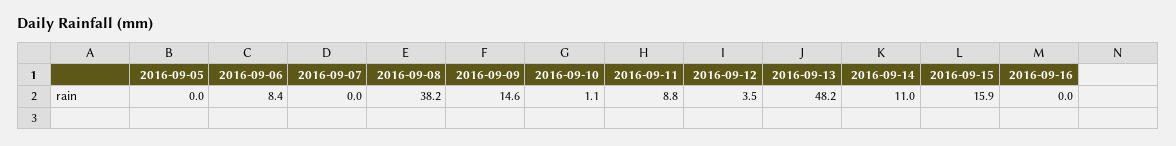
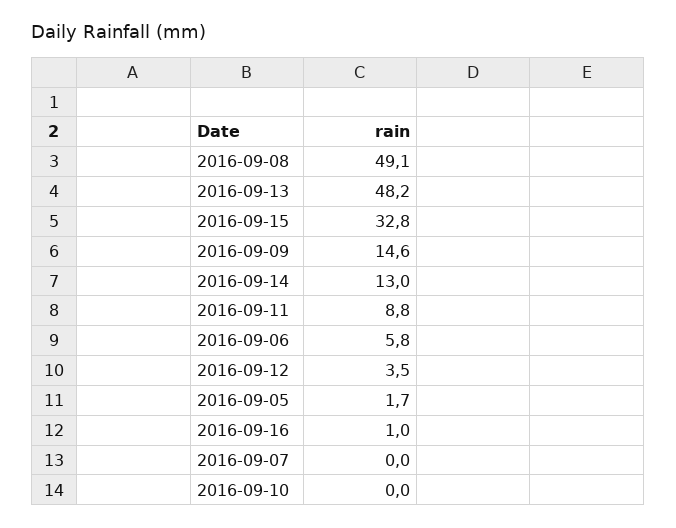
  {
-   "2016-09-05": 0,
+   "2016-09-05": 1.7,
-   "2016-09-06": 8.4,
+   "2016-09-06": 5.8,
    "2016-09-07": 0,
-   "2016-09-08": 38.2,
+   "2016-09-08": 49.1,
    "2016-09-09": 14.6,
-   "2016-09-10": 1.1,
+   "2016-09-10": 0,
    "2016-09-11": 8.8,
    "2016-09-12": 3.5,
    "2016-09-13": 48.2,
-   "2016-09-14": 11,
+   "2016-09-14": 13,
-   "2016-09-15": 15.9,
+   "2016-09-15": 32.8,
-   "2016-09-16": 0
+   "2016-09-16": 1
  }

